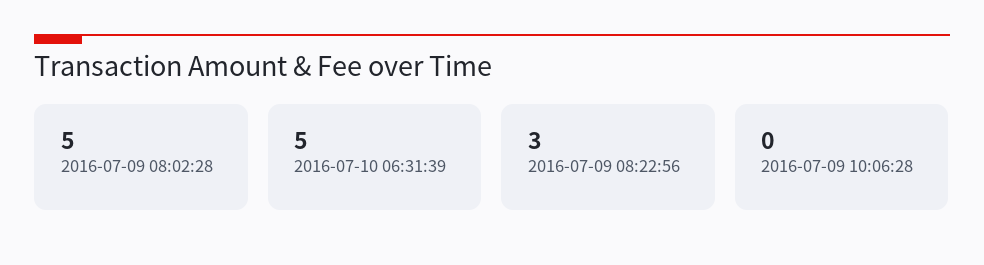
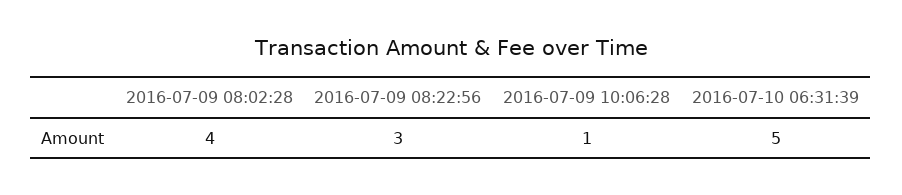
  {
-   "2016-07-09 08:02:28": 5,
+   "2016-07-09 08:02:28": 4,
    "2016-07-10 06:31:39": 5,
    "2016-07-09 08:22:56": 3,
-   "2016-07-09 10:06:28": 0
+   "2016-07-09 10:06:28": 1
  }

